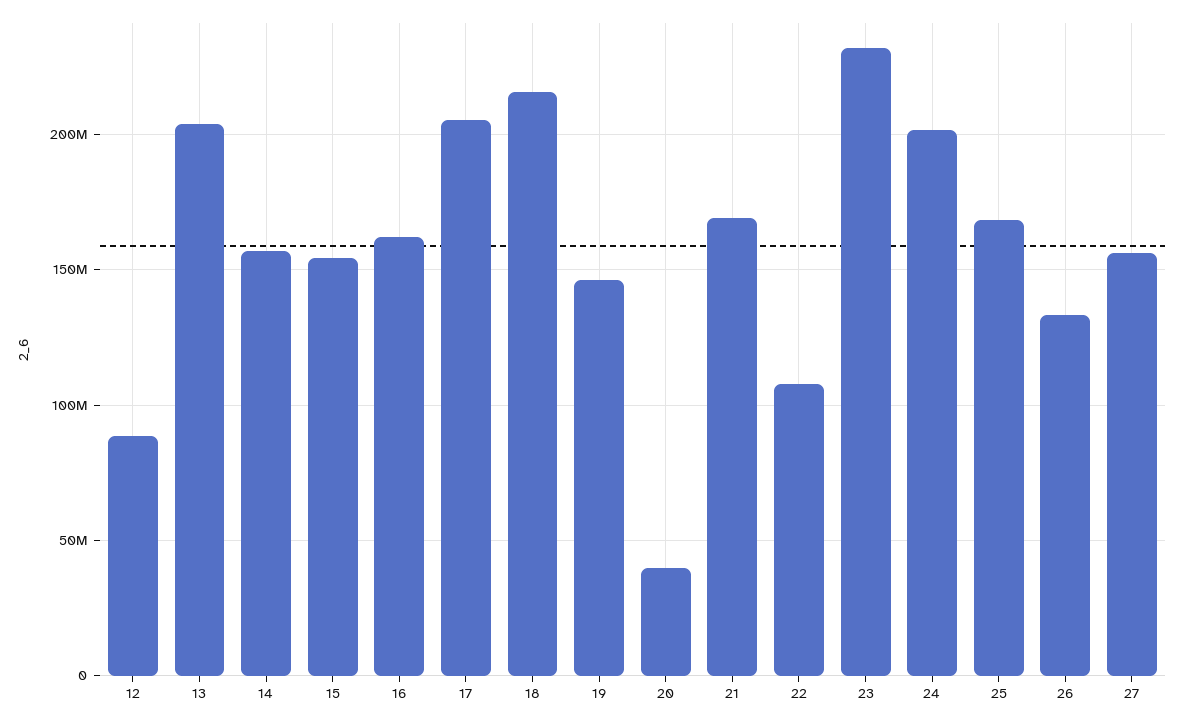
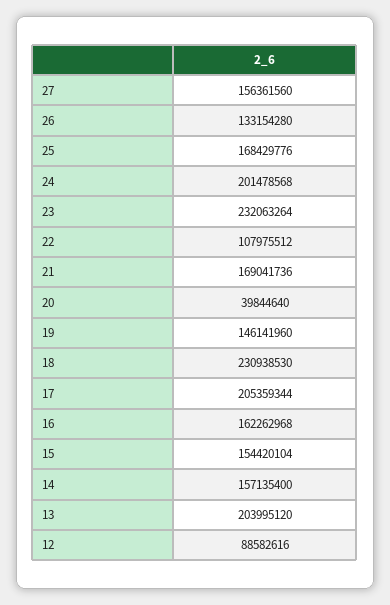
  {
    "12": 88582616,
    "13": 203995120,
    "14": 157135400,
    "15": 154420104,
    "16": 162262968,
    "17": 205359344,
-   "18": 215000000,
+   "18": 230938530,
    "19": 146141960,
    "20": 39844640,
    "21": 169041736,
    "22": 107975512,
    "23": 232063264,
    "24": 201478568,
    "25": 168429776,
    "26": 133154280,
    "27": 156361560
  }

